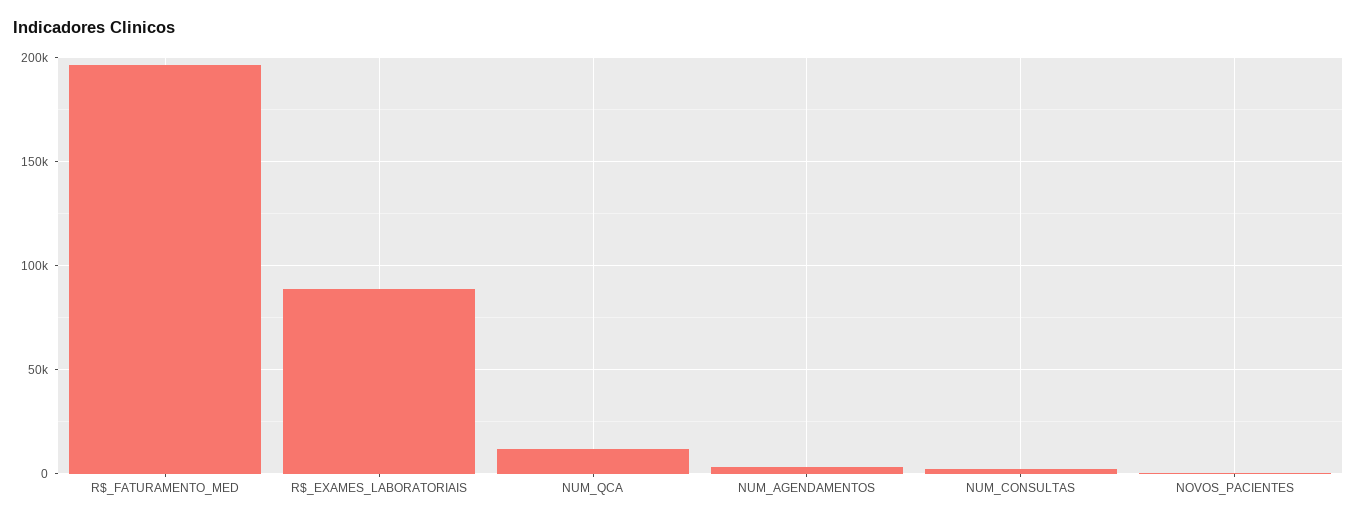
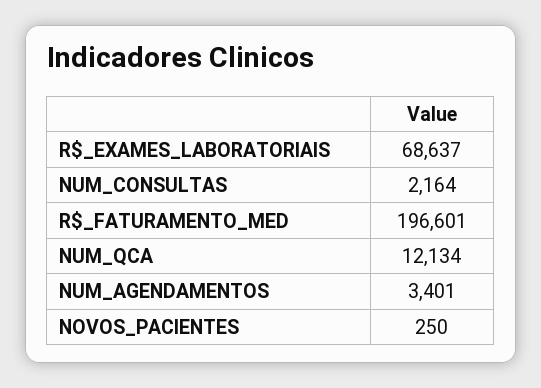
  {
    "R$_FATURAMENTO_MED": 196601,
-   "R$_EXAMES_LABORATORIAIS": 90000,
+   "R$_EXAMES_LABORATORIAIS": 68637,
    "NUM_QCA": 12134,
    "NUM_AGENDAMENTOS": 3401,
    "NUM_CONSULTAS": 2164,
    "NOVOS_PACIENTES": 250
  }

